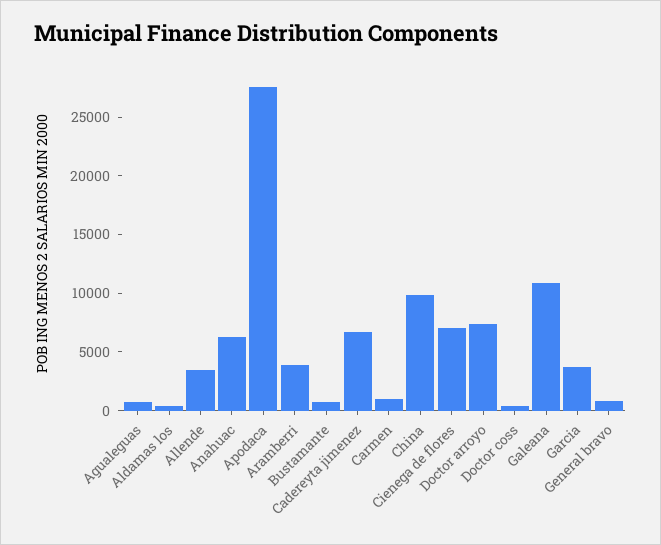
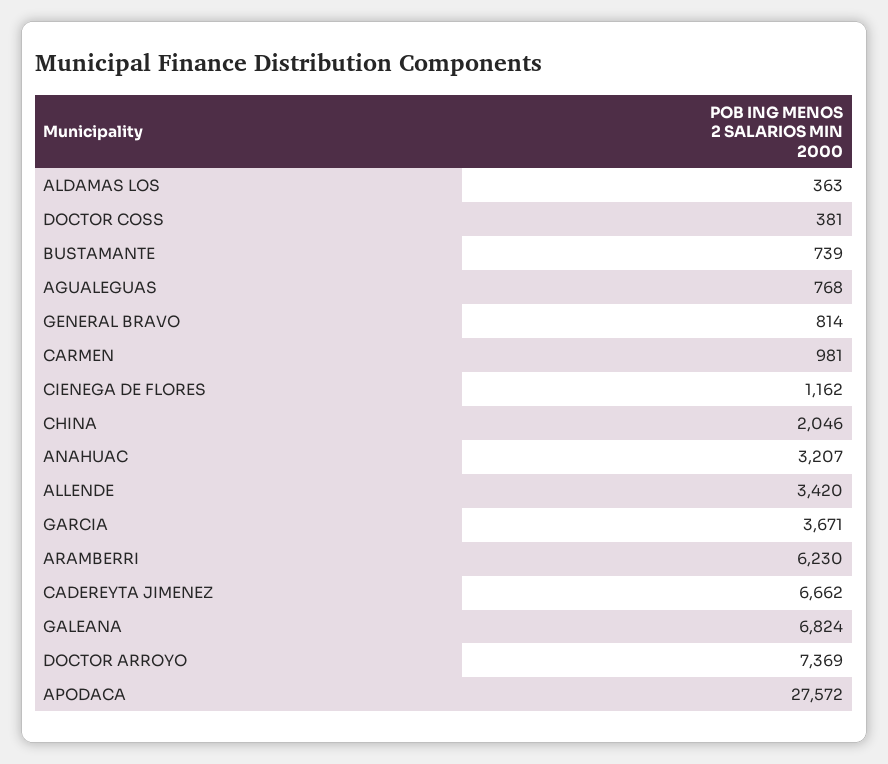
  {
    "Agualeguas": 768,
    "Aldamas los": 363,
    "Allende": 3420,
-   "Anahuac": 6000,
+   "Anahuac": 3207,
    "Apodaca": 27572,
-   "Aramberri": 4000,
+   "Aramberri": 6230,
    "Bustamante": 739,
    "Cadereyta jimenez": 6662,
    "Carmen": 981,
-   "China": 10000,
+   "China": 2046,
-   "Cienega de flores": 7000,
+   "Cienega de flores": 1162,
    "Doctor arroyo": 7369,
    "Doctor coss": 381,
-   "Galeana": 11000,
+   "Galeana": 6824,
    "Garcia": 3671,
    "General bravo": 814
  }

